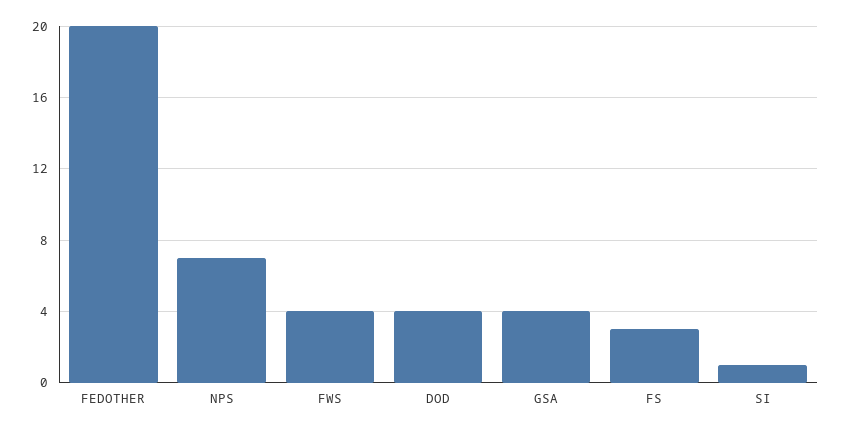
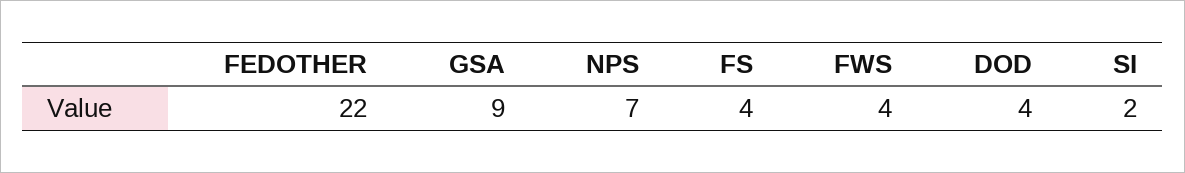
  {
-   "FEDOTHER": 20,
+   "FEDOTHER": 22,
    "NPS": 7,
    "FWS": 4,
    "DOD": 4,
-   "GSA": 4,
+   "GSA": 9,
-   "FS": 3,
+   "FS": 4,
-   "SI": 1
+   "SI": 2
  }

